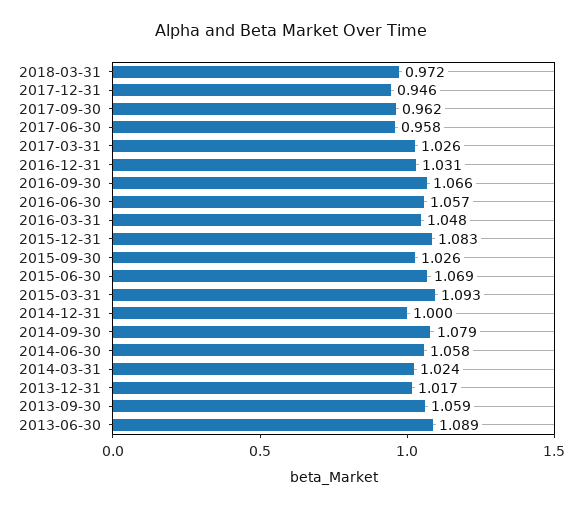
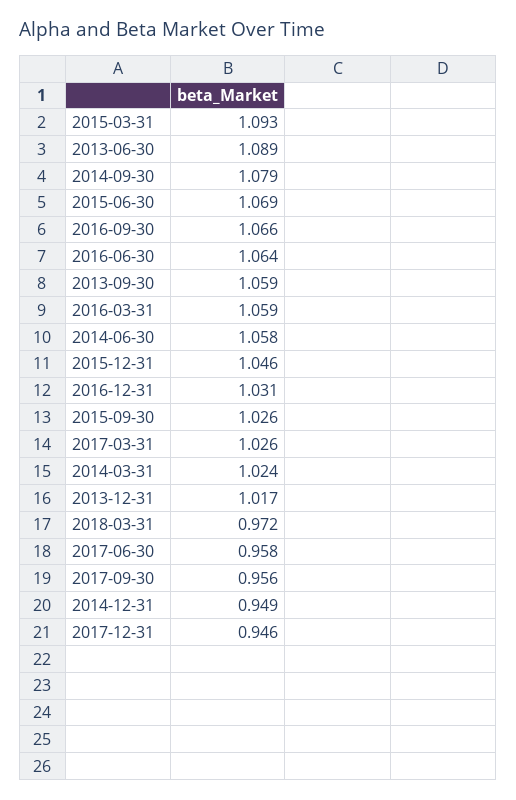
  {
    "2018-03-31": 0.972,
    "2017-12-31": 0.946,
-   "2017-09-30": 0.962,
+   "2017-09-30": 0.956,
    "2017-06-30": 0.958,
    "2017-03-31": 1.026,
    "2016-12-31": 1.031,
    "2016-09-30": 1.066,
-   "2016-06-30": 1.057,
+   "2016-06-30": 1.064,
-   "2016-03-31": 1.048,
+   "2016-03-31": 1.059,
-   "2015-12-31": 1.083,
+   "2015-12-31": 1.046,
    "2015-09-30": 1.026,
    "2015-06-30": 1.069,
    "2015-03-31": 1.093,
-   "2014-12-31": 1,
+   "2014-12-31": 0.949,
    "2014-09-30": 1.079,
    "2014-06-30": 1.058,
    "2014-03-31": 1.024,
    "2013-12-31": 1.017,
    "2013-09-30": 1.059,
    "2013-06-30": 1.089
  }

